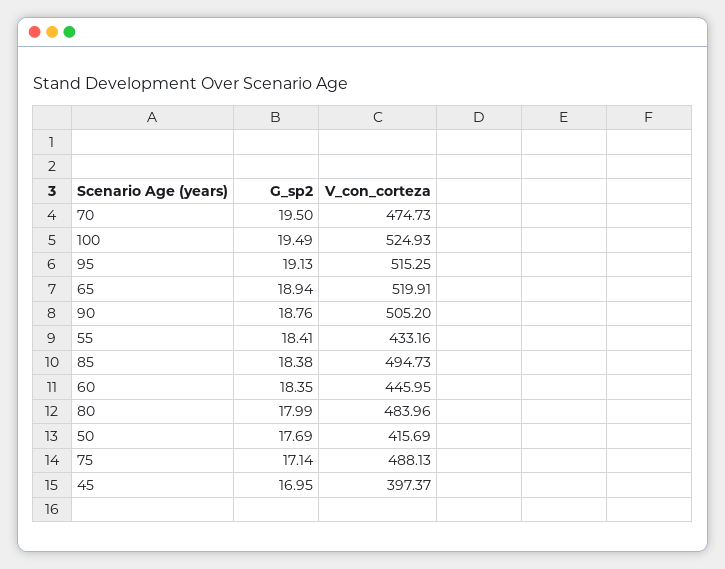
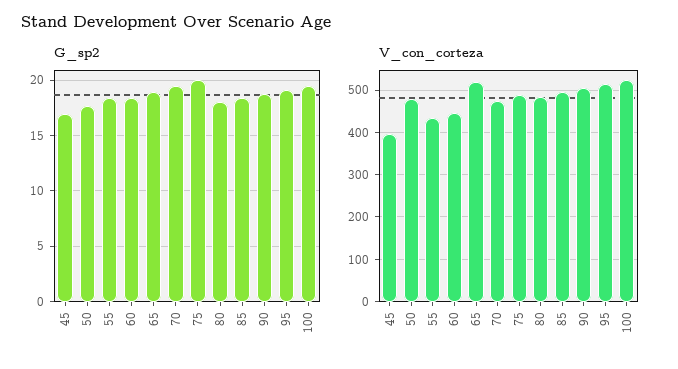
  {
    "G_sp2": {
      "70": 19.5,
      "100": 19.49,
      "95": 19.13,
      "65": 18.94,
      "90": 18.76,
      "55": 18.41,
      "85": 18.38,
      "60": 18.35,
      "80": 17.99,
      "50": 17.69,
-     "75": 17.14,
+     "75": 20,
      "45": 16.95
    },
    "V_con_corteza": {
      "70": 474.73,
      "100": 524.93,
      "95": 515.25,
      "65": 519.91,
      "90": 505.2,
      "55": 433.16,
      "85": 494.73,
      "60": 445.95,
      "80": 483.96,
-     "50": 415.69,
+     "50": 480,
      "75": 488.13,
      "45": 397.37
    }
  }

